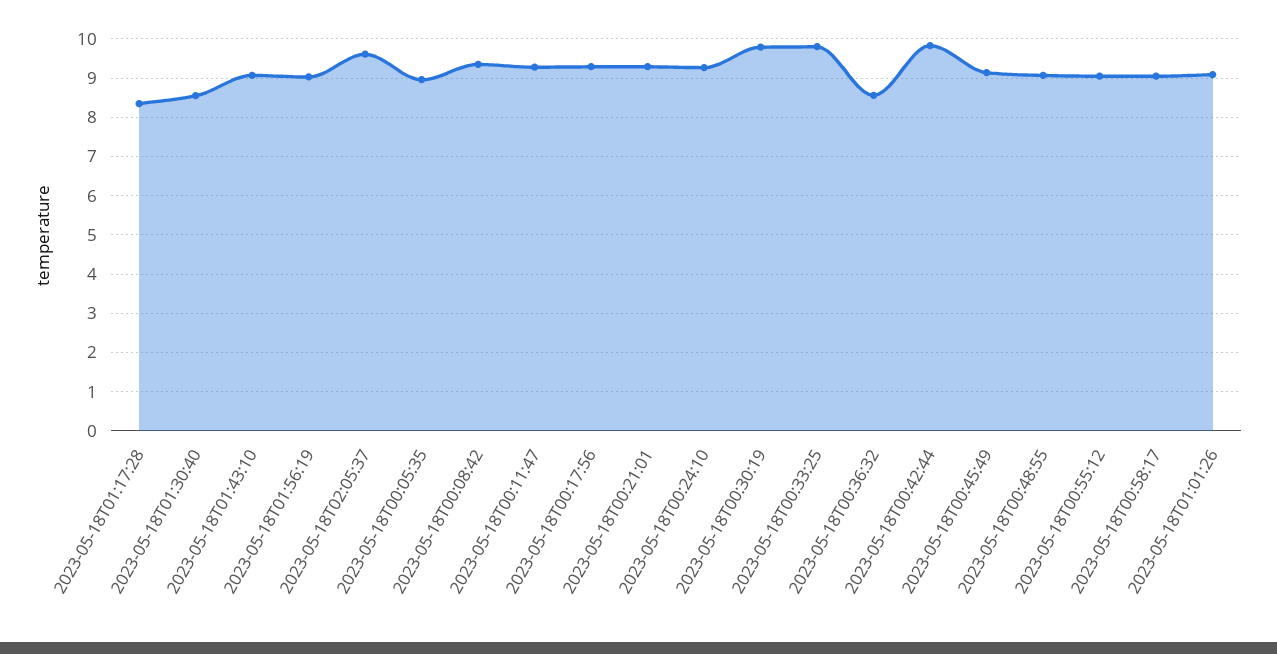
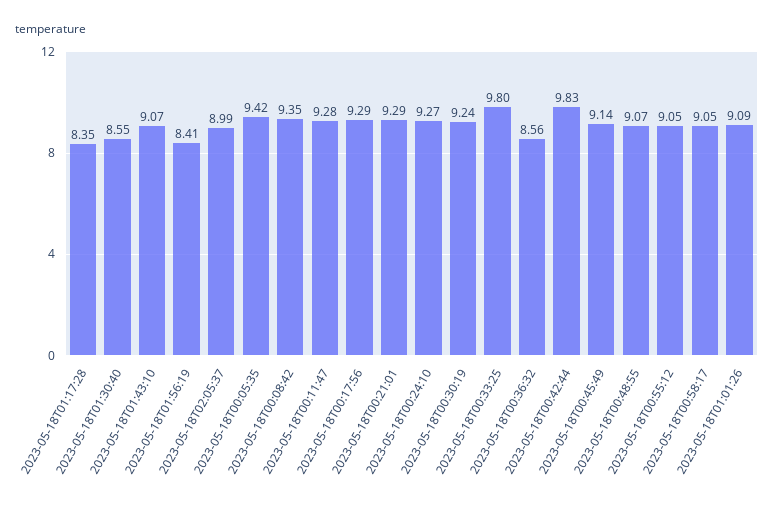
  {
    "2023-05-18T01:17:28": 8.35,
    "2023-05-18T01:30:40": 8.55,
    "2023-05-18T01:43:10": 9.07,
-   "2023-05-18T01:56:19": 9,
+   "2023-05-18T01:56:19": 8.41,
-   "2023-05-18T02:05:37": 9.6,
+   "2023-05-18T02:05:37": 8.99,
-   "2023-05-18T00:05:35": 9,
+   "2023-05-18T00:05:35": 9.42,
    "2023-05-18T00:08:42": 9.35,
    "2023-05-18T00:11:47": 9.28,
    "2023-05-18T00:17:56": 9.29,
    "2023-05-18T00:21:01": 9.29,
    "2023-05-18T00:24:10": 9.27,
-   "2023-05-18T00:30:19": 9.8,
+   "2023-05-18T00:30:19": 9.24,
    "2023-05-18T00:33:25": 9.8,
    "2023-05-18T00:36:32": 8.56,
    "2023-05-18T00:42:44": 9.83,
    "2023-05-18T00:45:49": 9.14,
    "2023-05-18T00:48:55": 9.07,
    "2023-05-18T00:55:12": 9.05,
    "2023-05-18T00:58:17": 9.05,
    "2023-05-18T01:01:26": 9.09
  }

